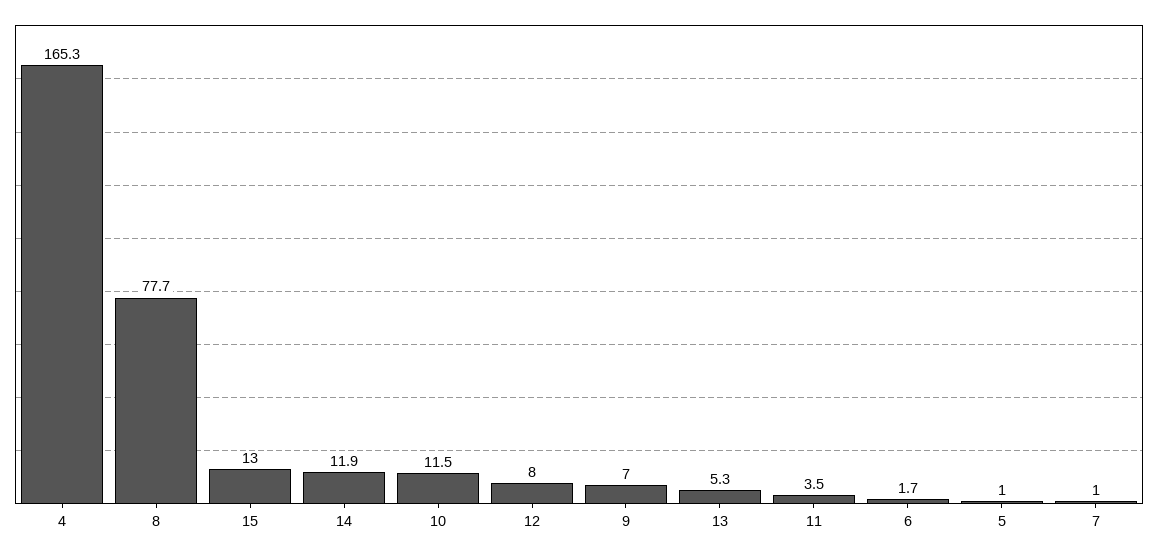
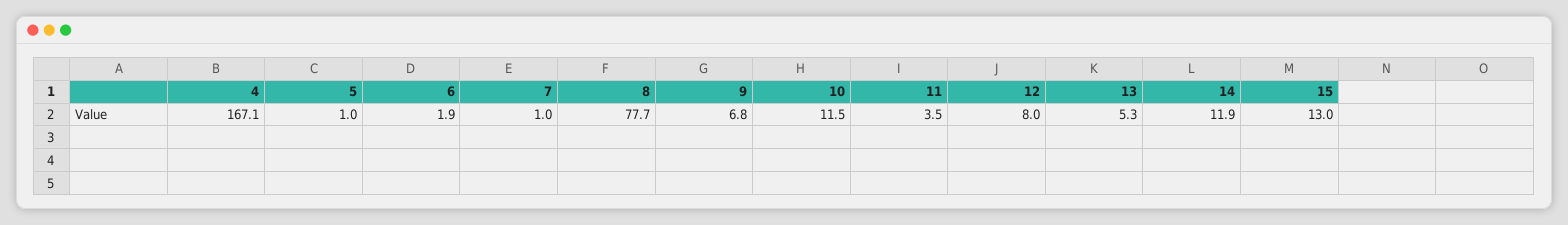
  {
-   "4": 165.3,
+   "4": 167.1,
    "8": 77.7,
    "15": 13,
    "14": 11.9,
    "10": 11.5,
    "12": 8,
-   "9": 7,
+   "9": 6.8,
    "13": 5.3,
    "11": 3.5,
-   "6": 1.7,
+   "6": 1.9,
    "5": 1,
    "7": 1
  }

